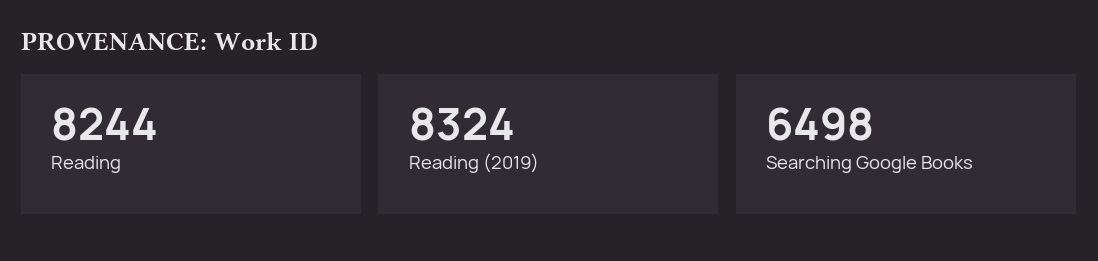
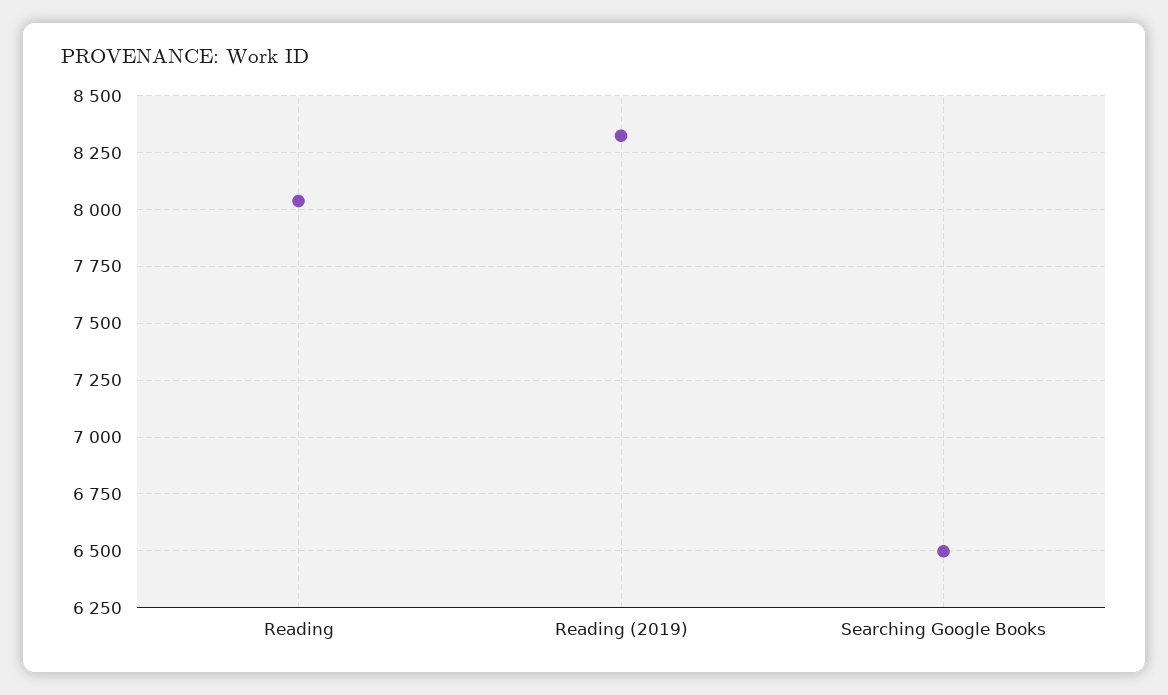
  {
-   "Reading": 8244,
+   "Reading": 8050,
    "Reading (2019)": 8324,
    "Searching Google Books": 6498
  }

